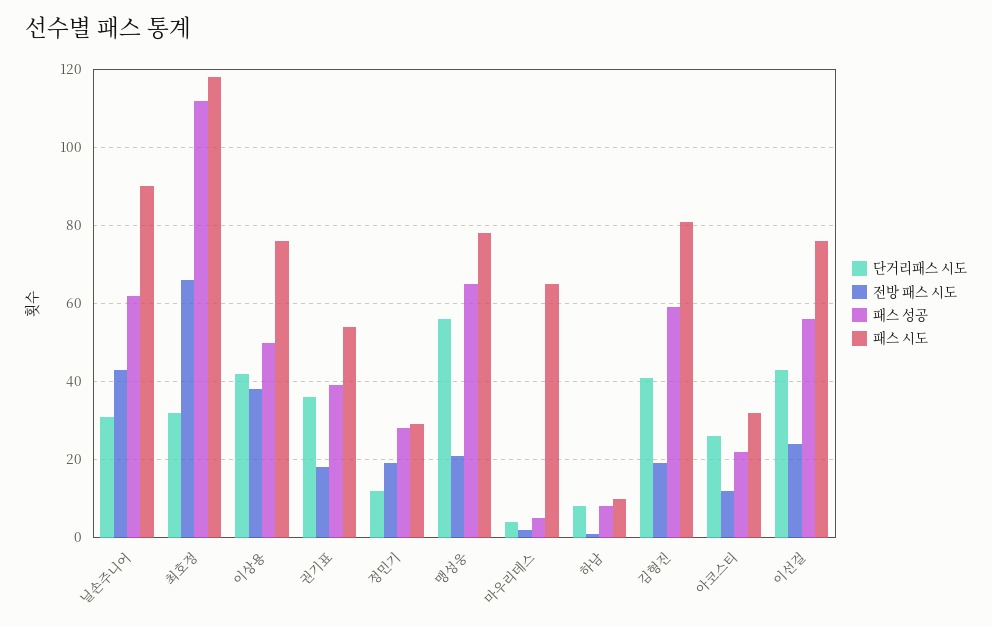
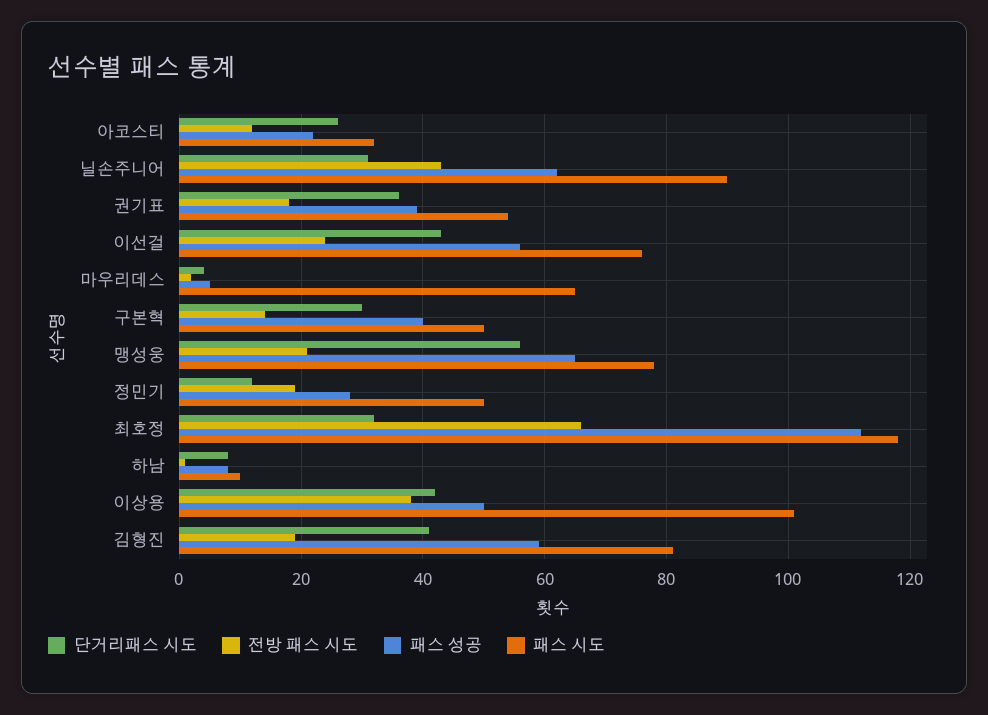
  {
    "단거리패스 시도": {
      "닐손주니어": 30,
      "최호정": 30,
      "이상용": 40,
      "권기표": 35,
      "정민기": 10,
      "맹성웅": 55,
      "마우리데스": 5,
      "하남": 10,
      "김형진": 40,
      "아코스티": 25,
-     "이선걸": 45
+     "이선걸": 45,
+     "구본혁": 30
    },
    "전방 패스 시도": {
      "닐손주니어": 45,
      "최호정": 65,
      "이상용": 40,
      "권기표": 20,
      "정민기": 20,
      "맹성웅": 20,
      "마우리데스": 0,
      "하남": 0,
      "김형진": 20,
      "아코스티": 10,
-     "이선걸": 25
+     "이선걸": 25,
+     "구본혁": 15
    },
    "패스 성공": {
      "닐손주니어": 60,
      "최호정": 110,
      "이상용": 50,
      "권기표": 40,
      "정민기": 30,
      "맹성웅": 65,
      "마우리데스": 5,
      "하남": 10,
      "김형진": 60,
      "아코스티": 20,
-     "이선걸": 55
+     "이선걸": 55,
+     "구본혁": 40
    },
    "패스 시도": {
      "닐손주니어": 90,
      "최호정": 120,
-     "이상용": 75,
+     "이상용": 100,
      "권기표": 55,
-     "정민기": 30,
+     "정민기": 50,
      "맹성웅": 80,
      "마우리데스": 65,
      "하남": 10,
      "김형진": 80,
      "아코스티": 30,
-     "이선걸": 75
+     "이선걸": 75,
+     "구본혁": 50
    }
  }

